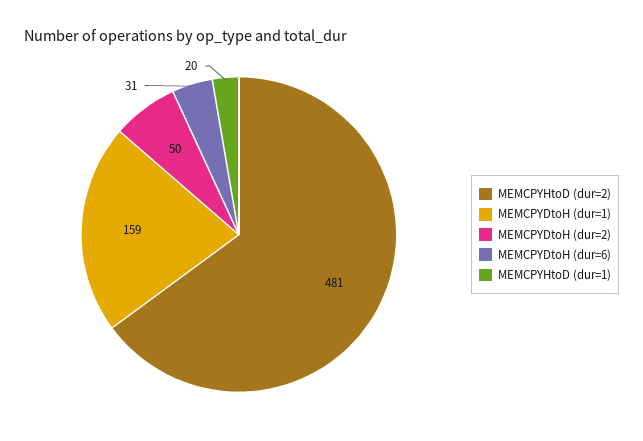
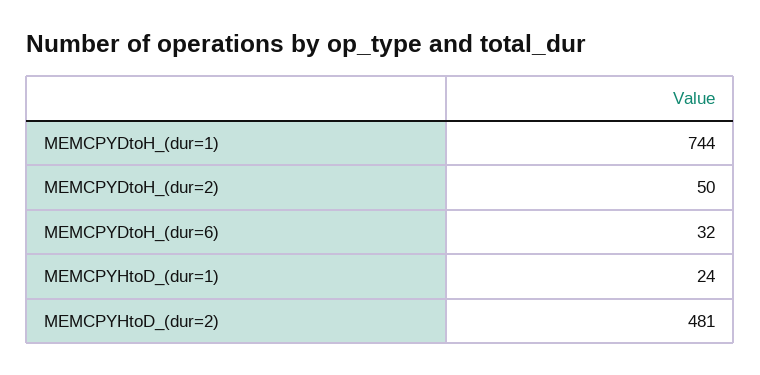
  {
    "MEMCPYHtoD (dur=2)": 481,
-   "MEMCPYDtoH (dur=1)": 159,
+   "MEMCPYDtoH (dur=1)": 744,
    "MEMCPYDtoH (dur=2)": 50,
-   "MEMCPYDtoH (dur=6)": 31,
+   "MEMCPYDtoH (dur=6)": 32,
-   "MEMCPYHtoD (dur=1)": 20
+   "MEMCPYHtoD (dur=1)": 24
  }

